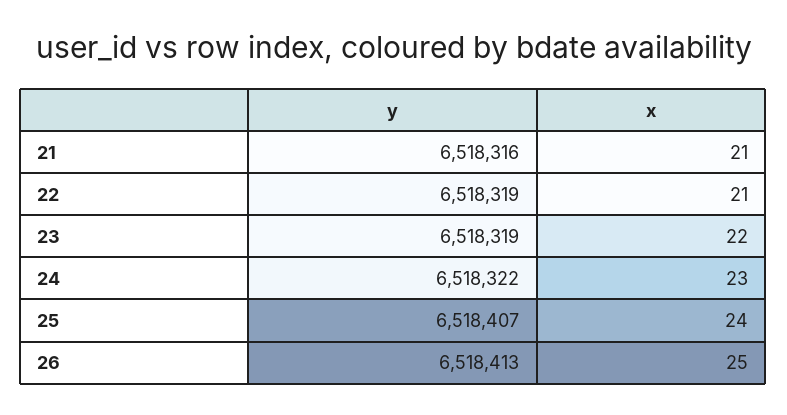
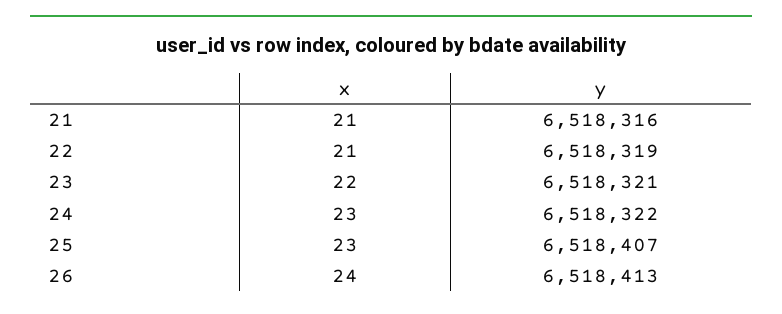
  {
    "y": {
      "21": 6518316,
      "22": 6518319,
-     "23": 6518319,
+     "23": 6518321,
      "24": 6518322,
      "25": 6518407,
      "26": 6518413
    },
    "x": {
      "21": 21,
      "22": 21,
      "23": 22,
      "24": 23,
-     "25": 24,
+     "25": 23,
-     "26": 25
+     "26": 24
    }
  }

